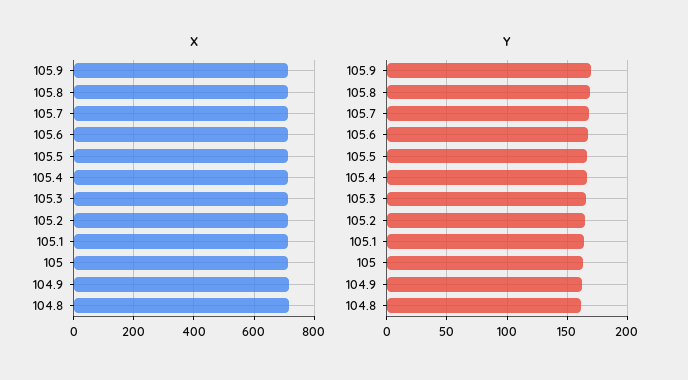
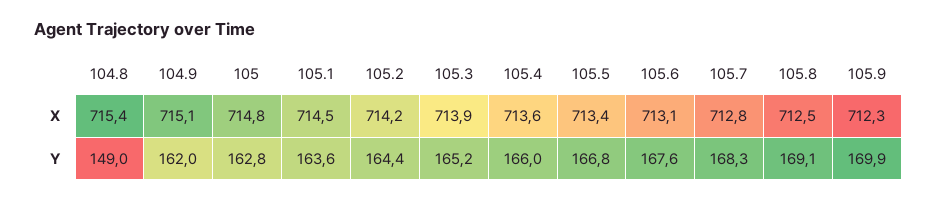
  {
    "X": {
      "105.9": 712.3,
      "105.8": 712.5,
      "105.7": 712.8,
      "105.6": 713.1,
      "105.5": 713.4,
      "105.4": 713.6,
      "105.3": 713.9,
      "105.2": 714.2,
      "105.1": 714.5,
      "105": 714.8,
      "104.9": 715.1,
      "104.8": 715.4
    },
    "Y": {
      "105.9": 169.9,
      "105.8": 169.1,
      "105.7": 168.3,
      "105.6": 167.6,
      "105.5": 166.8,
      "105.4": 166,
      "105.3": 165.2,
      "105.2": 164.4,
      "105.1": 163.6,
      "105": 162.8,
      "104.9": 162,
-     "104.8": 160
+     "104.8": 149
    }
  }

